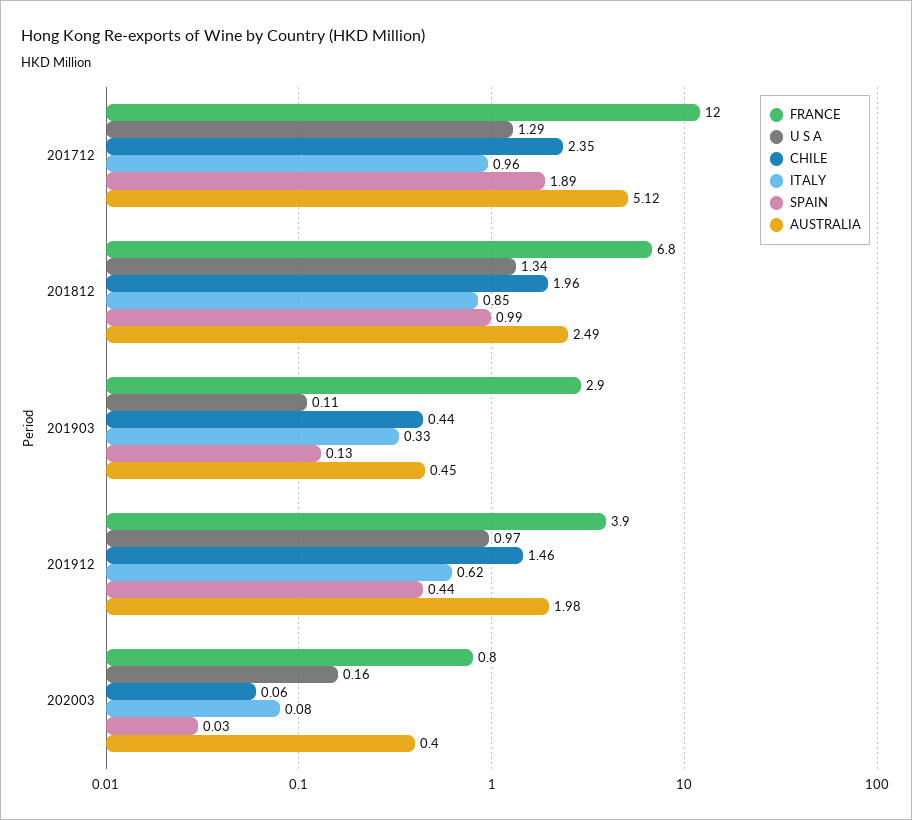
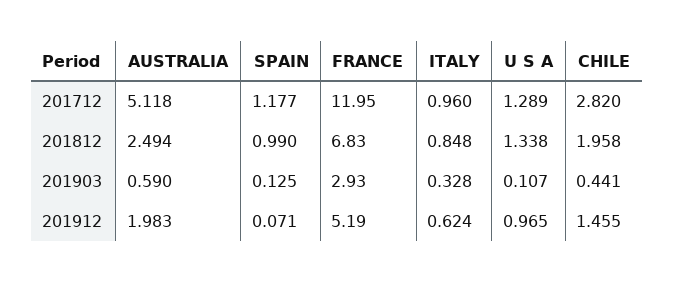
  {
    "FRANCE": {
      "201712": 11.95,
      "201812": 6.83,
      "201903": 2.93,
-     "201912": 3.9,
+     "201912": 5.19
-     "202003": 0.8
    },
    "U S A": {
      "201712": 1.289,
      "201812": 1.338,
      "201903": 0.107,
-     "201912": 0.965,
+     "201912": 0.965
-     "202003": 0.16
    },
    "CHILE": {
-     "201712": 2.35,
+     "201712": 2.82,
      "201812": 1.958,
      "201903": 0.441,
-     "201912": 1.455,
+     "201912": 1.455
-     "202003": 0.06
    },
    "ITALY": {
      "201712": 0.96,
      "201812": 0.848,
      "201903": 0.328,
-     "201912": 0.624,
+     "201912": 0.624
-     "202003": 0.08
    },
    "SPAIN": {
-     "201712": 1.89,
+     "201712": 1.177,
      "201812": 0.99,
      "201903": 0.125,
-     "201912": 0.44,
+     "201912": 0.071
-     "202003": 0.03
    },
    "AUSTRALIA": {
      "201712": 5.118,
      "201812": 2.494,
-     "201903": 0.45,
+     "201903": 0.59,
-     "201912": 1.983,
+     "201912": 1.983
-     "202003": 0.4
    }
  }

